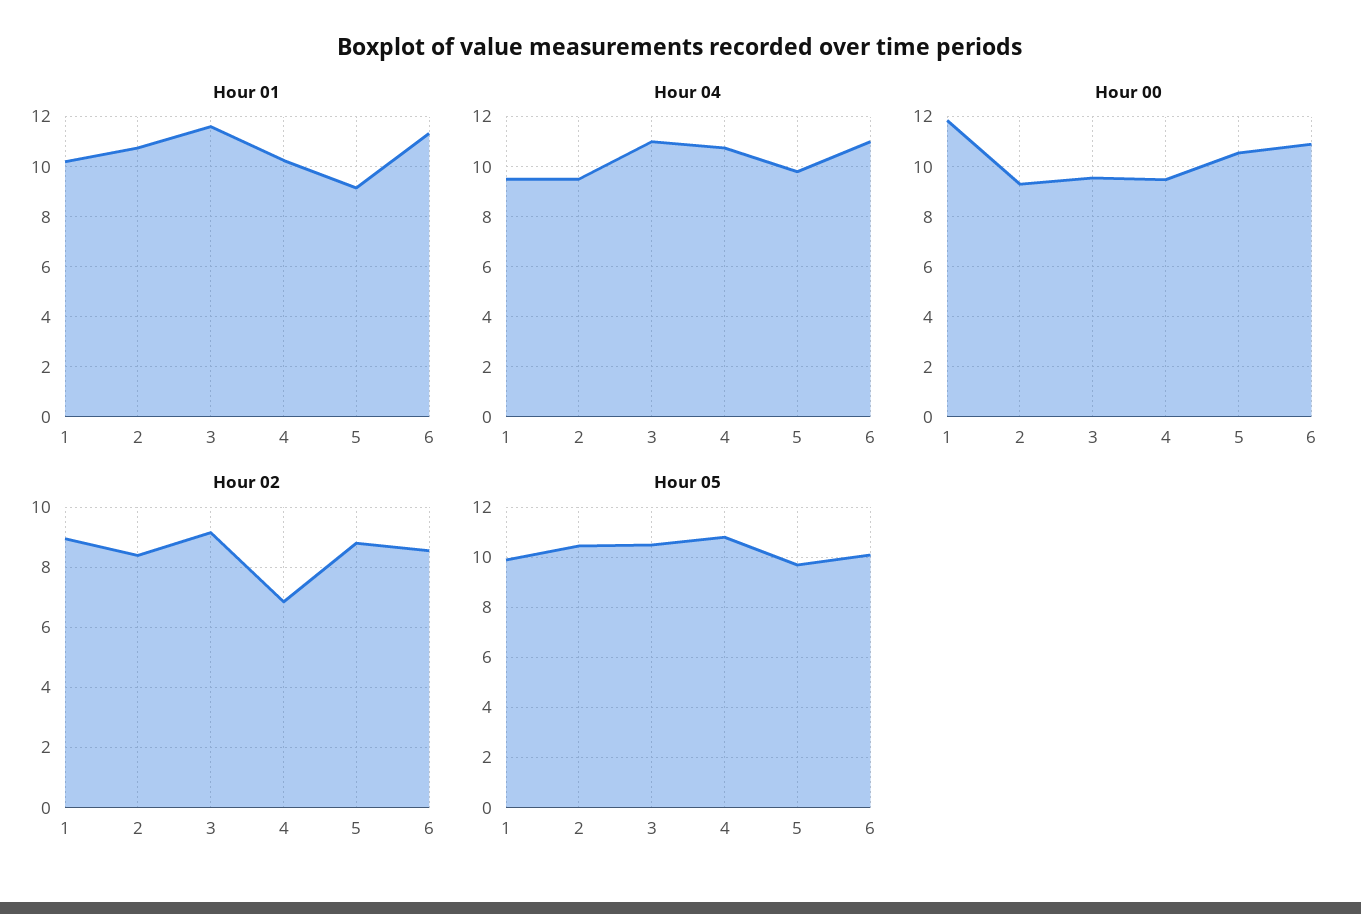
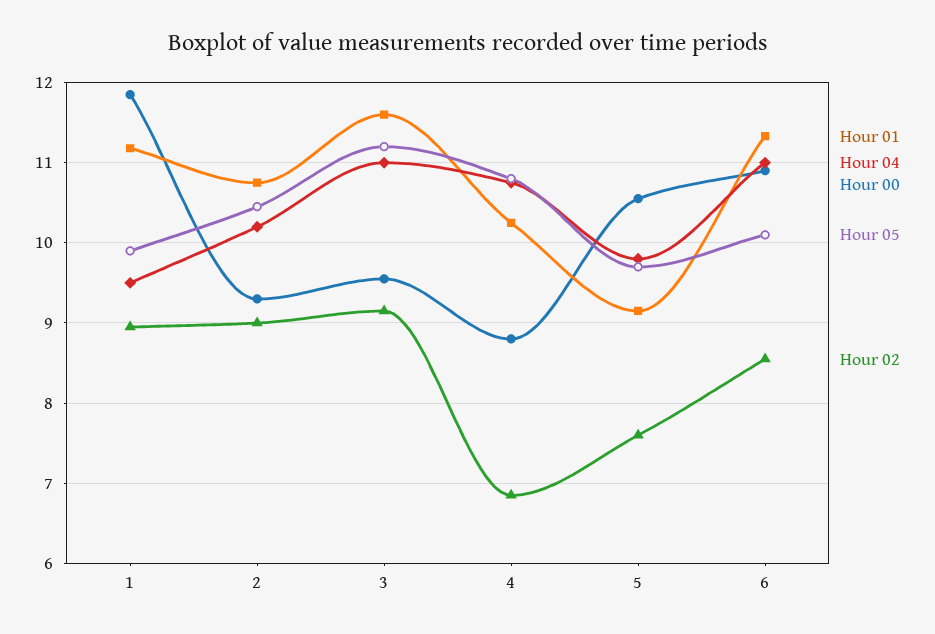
  {
    "Hour 01": {
-     "1": 10.25,
+     "1": 11.2,
      "2": 10.8,
      "3": 11.6,
      "4": 10.3,
      "5": 9.2,
      "6": 11.3
    },
    "Hour 04": {
      "1": 9.5,
-     "2": 9.5,
+     "2": 10.2,
      "3": 11,
      "4": 10.8,
      "5": 9.8,
      "6": 11
    },
    "Hour 00": {
      "1": 11.9,
      "2": 9.3,
      "3": 9.6,
-     "4": 9.5,
+     "4": 8.8,
      "5": 10.6,
      "6": 10.9
    },
    "Hour 02": {
      "1": 9,
-     "2": 8.4,
+     "2": 9,
      "3": 9.2,
      "4": 6.9,
-     "5": 8.8,
+     "5": 7.6,
      "6": 8.6
    },
    "Hour 05": {
      "1": 9.9,
      "2": 10.5,
-     "3": 10.5,
+     "3": 11.2,
      "4": 10.8,
      "5": 9.7,
      "6": 10.1
    }
  }

